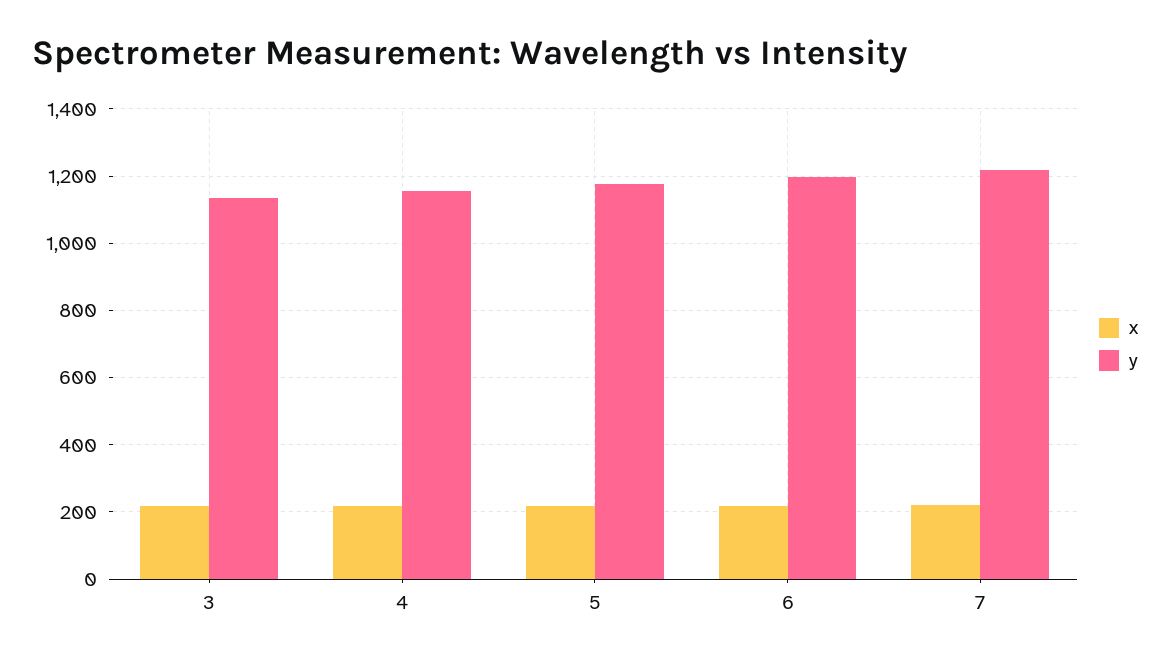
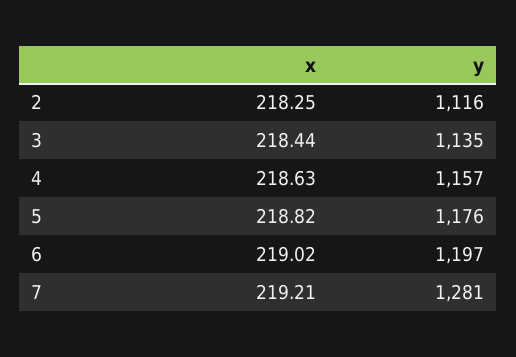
  {
    "x": {
      "3": 218.44,
      "4": 218.63,
      "5": 218.82,
      "6": 219.02,
-     "7": 219.21
+     "7": 219.21,
+     "2": 218.25
    },
    "y": {
      "3": 1135,
      "4": 1157,
      "5": 1176,
      "6": 1197,
-     "7": 1220
+     "7": 1281,
+     "2": 1116
    }
  }

